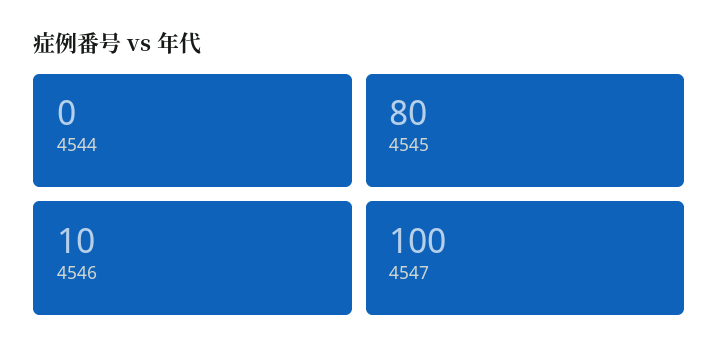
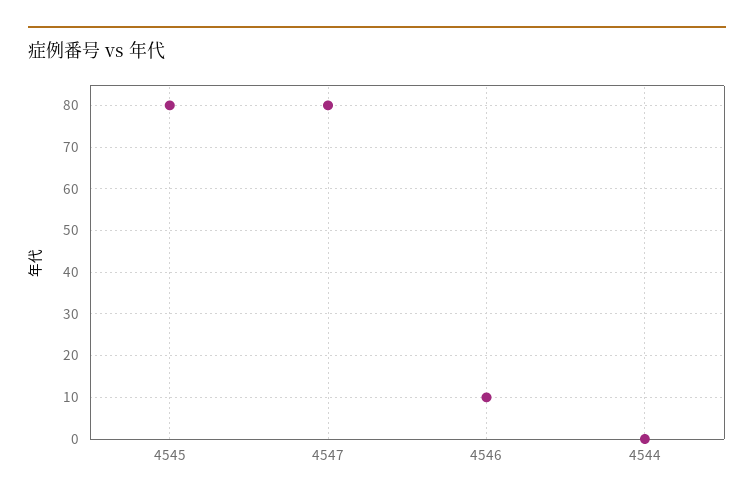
  {
    "4544": 0,
    "4545": 80,
    "4546": 10,
-   "4547": 100
+   "4547": 80
  }

